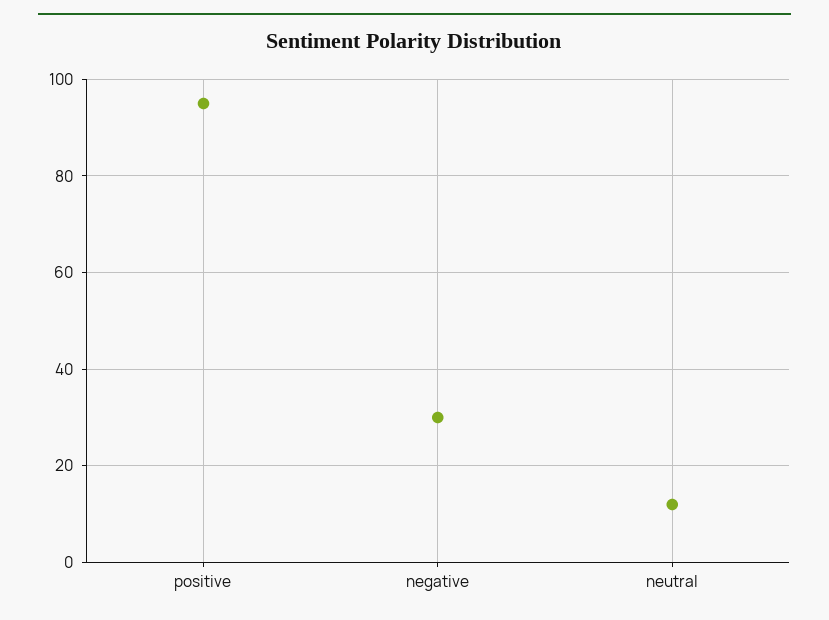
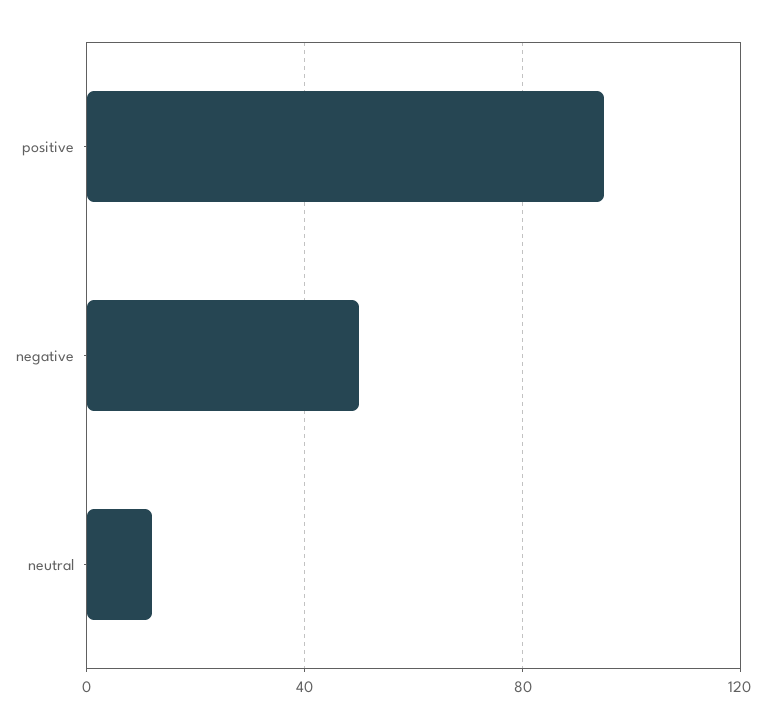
  {
    "positive": 95,
-   "negative": 30,
+   "negative": 50,
    "neutral": 10
  }

